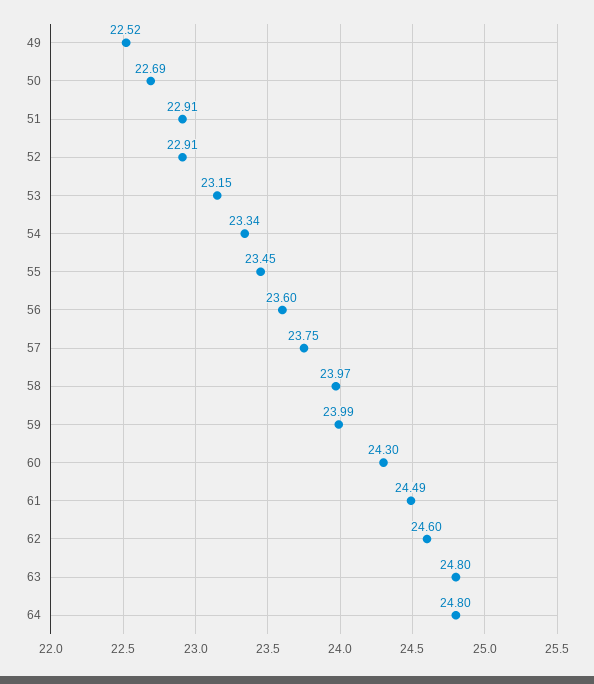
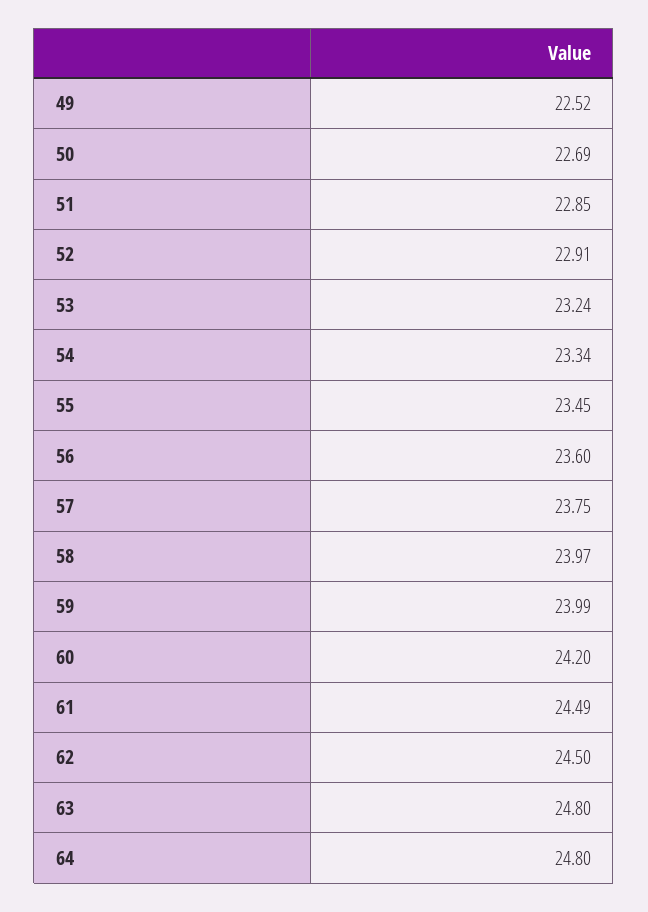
  {
    "49": 22.52,
    "50": 22.69,
-   "51": 22.91,
+   "51": 22.85,
    "52": 22.91,
-   "53": 23.15,
+   "53": 23.24,
    "54": 23.34,
    "55": 23.45,
    "56": 23.6,
    "57": 23.75,
    "58": 23.97,
    "59": 23.99,
-   "60": 24.3,
+   "60": 24.2,
    "61": 24.49,
-   "62": 24.6,
+   "62": 24.5,
    "63": 24.8,
    "64": 24.8
  }

